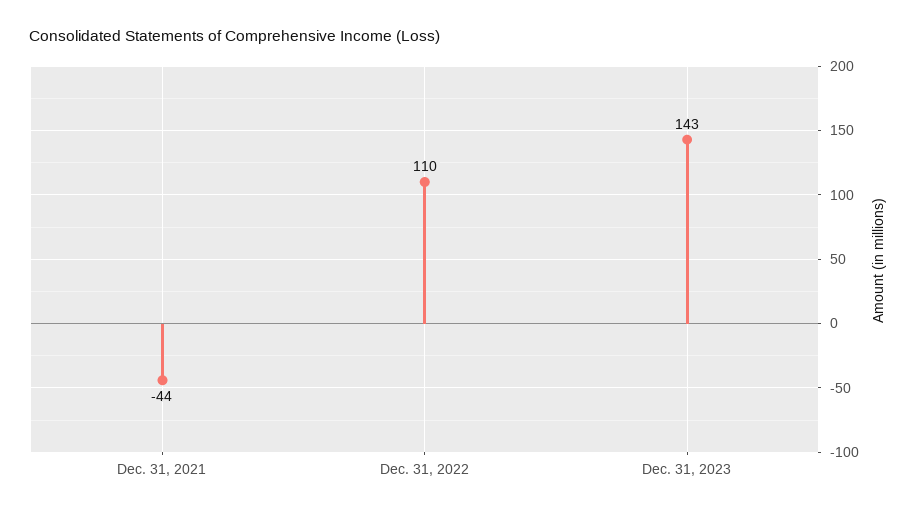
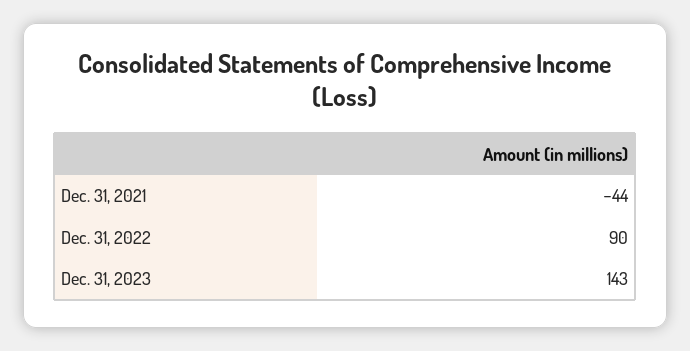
  {
    "Dec. 31, 2021": -44,
-   "Dec. 31, 2022": 110,
+   "Dec. 31, 2022": 90,
    "Dec. 31, 2023": 143
  }

